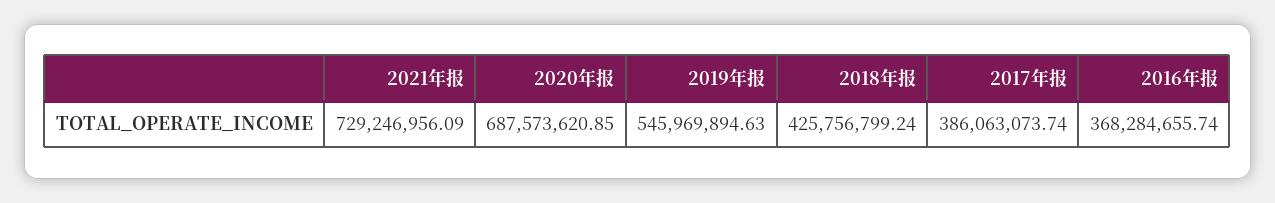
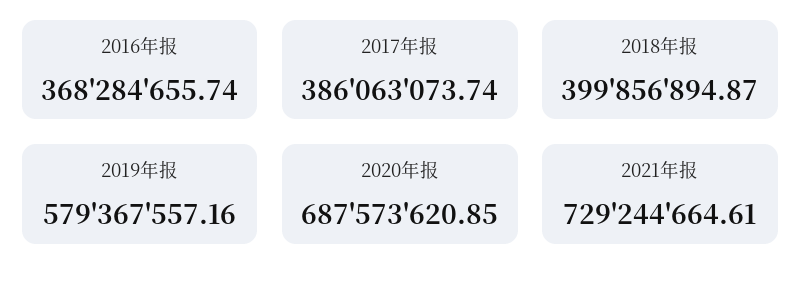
  {
-   "2021年报": 729246956.09,
+   "2021年报": 729244664.61,
    "2020年报": 687573620.85,
-   "2019年报": 545969894.63,
+   "2019年报": 579367557.16,
-   "2018年报": 425756799.24,
+   "2018年报": 399856894.87,
    "2017年报": 386063073.74,
    "2016年报": 368284655.74
  }

